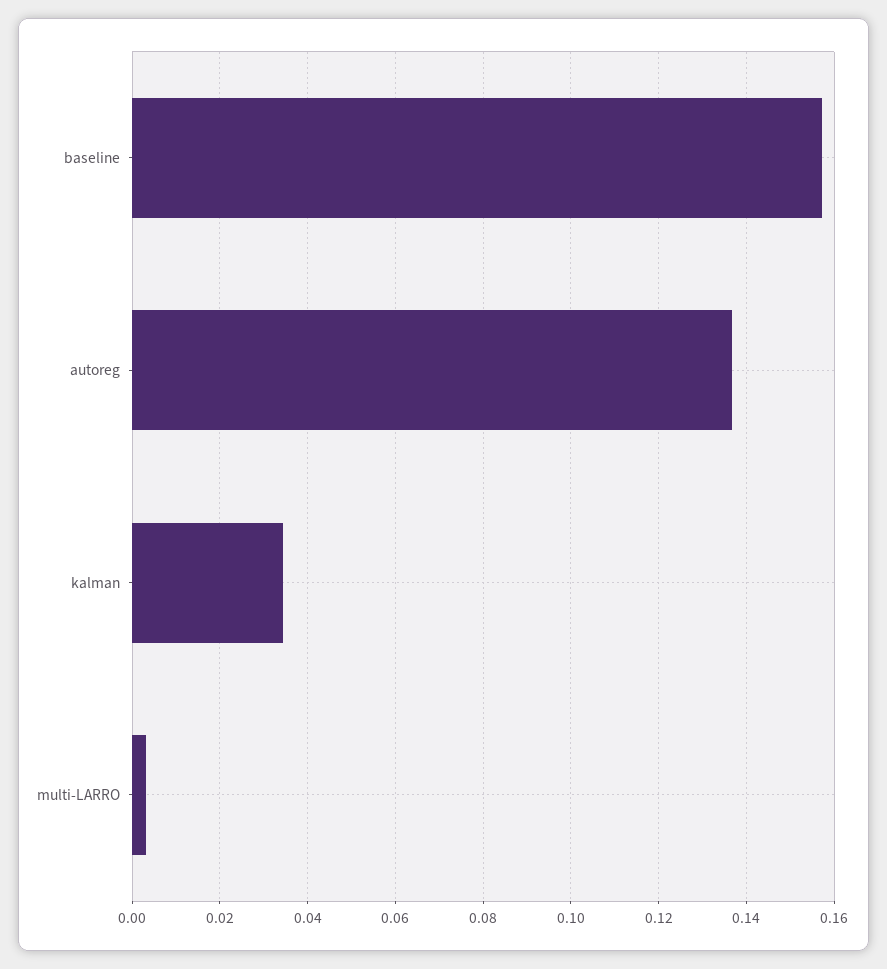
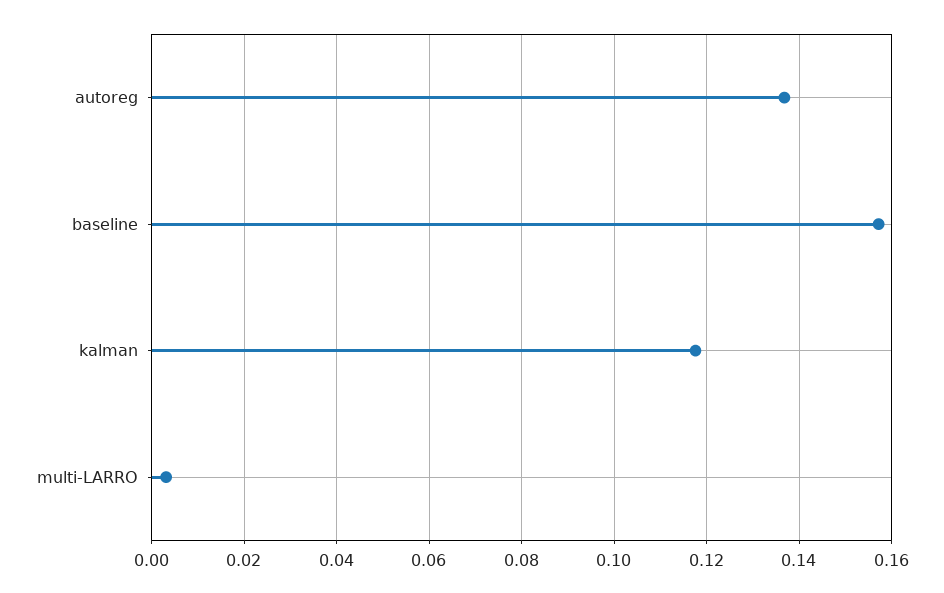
  {
    "baseline": 0.158,
    "autoreg": 0.136,
-   "kalman": 0.034,
+   "kalman": 0.118,
    "multi-LARRO": 0.004
  }

